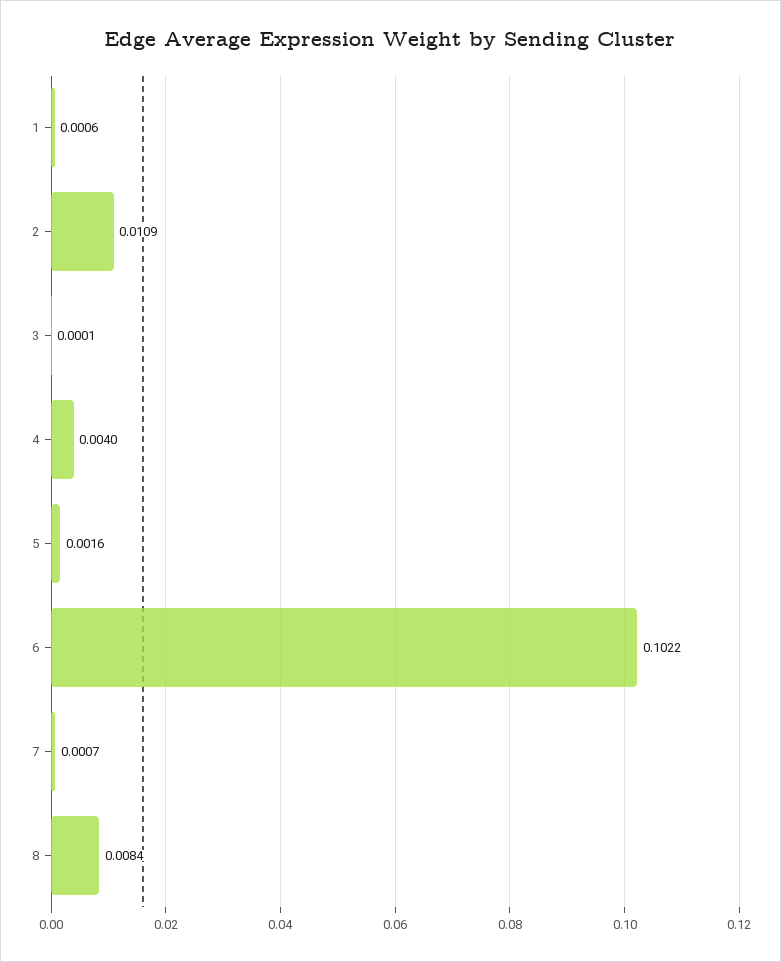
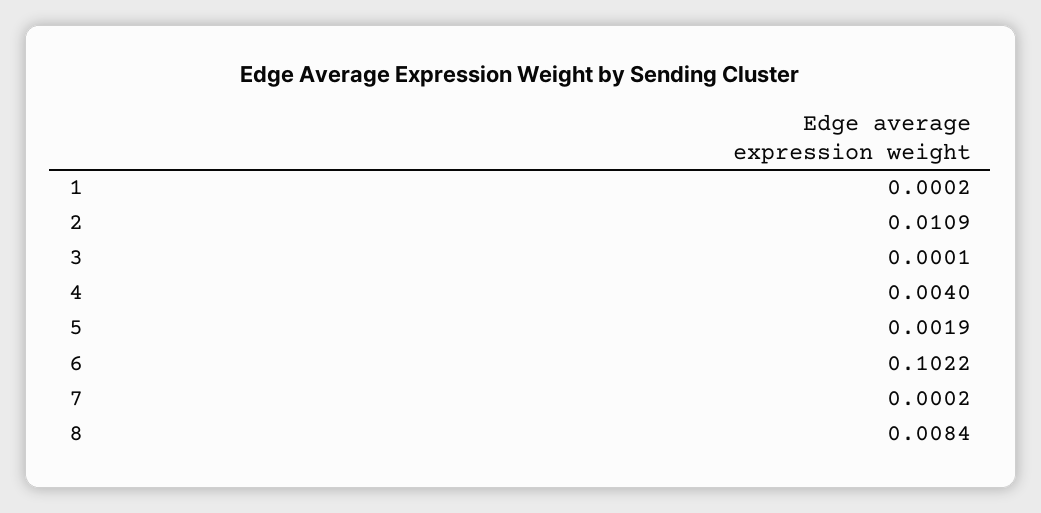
  {
-   "1": 0.0006,
+   "1": 0.0002,
    "2": 0.0109,
    "3": 0.0001,
    "4": 0.004,
-   "5": 0.0016,
+   "5": 0.0019,
    "6": 0.1022,
-   "7": 0.0007,
+   "7": 0.0002,
    "8": 0.0084
  }

